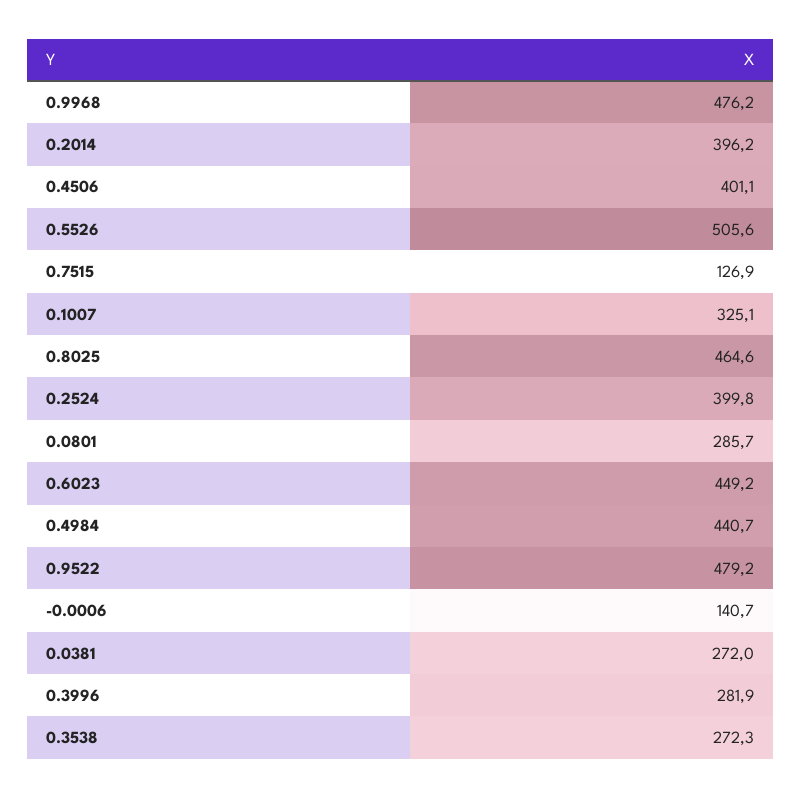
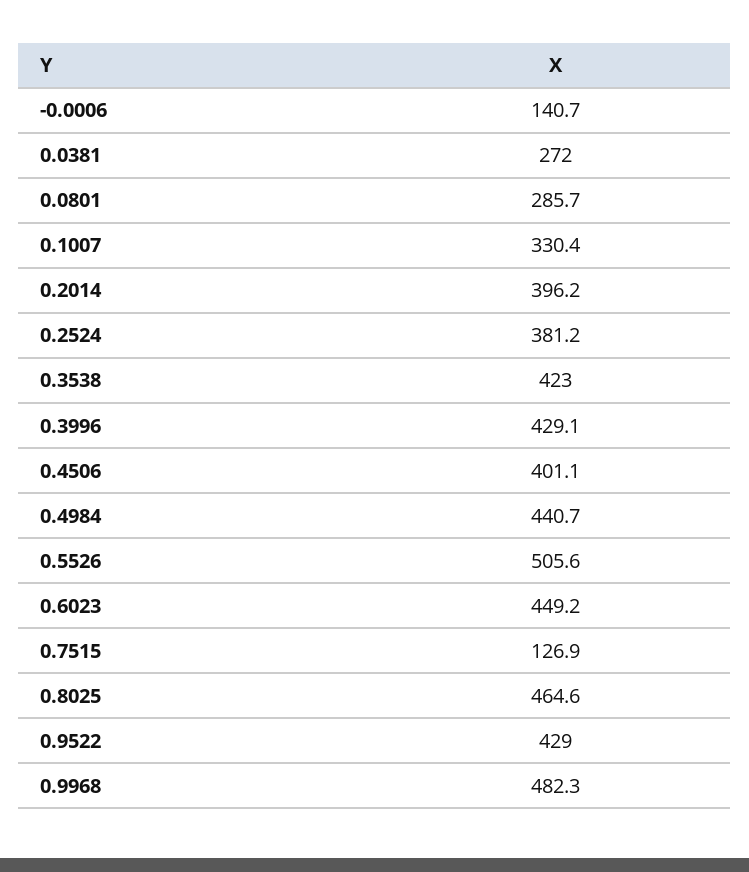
  {
-   "0.9968": 476.2,
+   "0.9968": 482.3,
    "0.2014": 396.2,
    "0.4506": 401.1,
    "0.5526": 505.6,
    "0.7515": 126.9,
-   "0.1007": 325.1,
+   "0.1007": 330.4,
    "0.8025": 464.6,
-   "0.2524": 399.8,
+   "0.2524": 381.2,
    "0.0801": 285.7,
    "0.6023": 449.2,
    "0.4984": 440.7,
-   "0.9522": 479.2,
+   "0.9522": 429,
    "-0.0006": 140.7,
    "0.0381": 272,
-   "0.3996": 281.9,
+   "0.3996": 429.1,
-   "0.3538": 272.3
+   "0.3538": 423
  }

